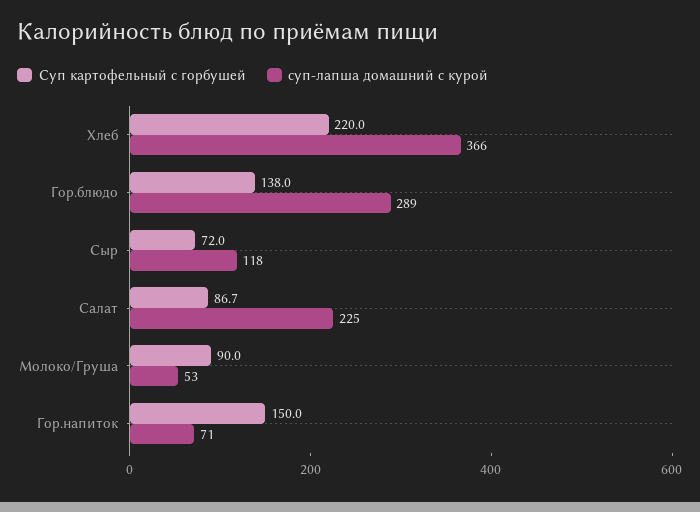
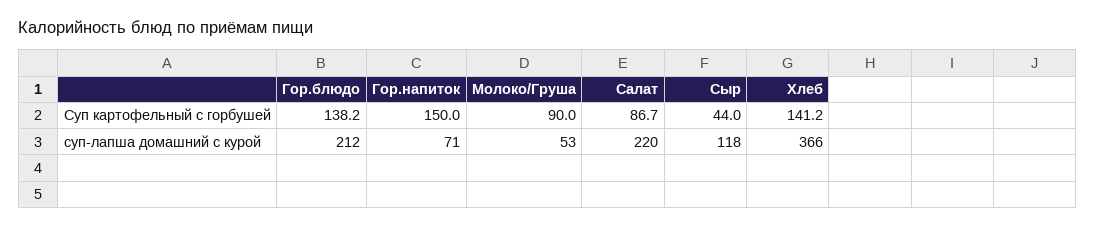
  {
    "Суп картофельный с горбушей": {
-     "Хлеб": 220,
+     "Хлеб": 141.2,
-     "Гор.блюдо": 138,
+     "Гор.блюдо": 138.2,
-     "Сыр": 72,
+     "Сыр": 44,
      "Салат": 86.7,
      "Молоко/Груша": 90,
      "Гор.напиток": 150
    },
    "суп-лапша домашний с курой": {
      "Хлеб": 366,
-     "Гор.блюдо": 289,
+     "Гор.блюдо": 212,
      "Сыр": 118,
-     "Салат": 225,
+     "Салат": 220,
      "Молоко/Груша": 53,
      "Гор.напиток": 71
    }
  }

